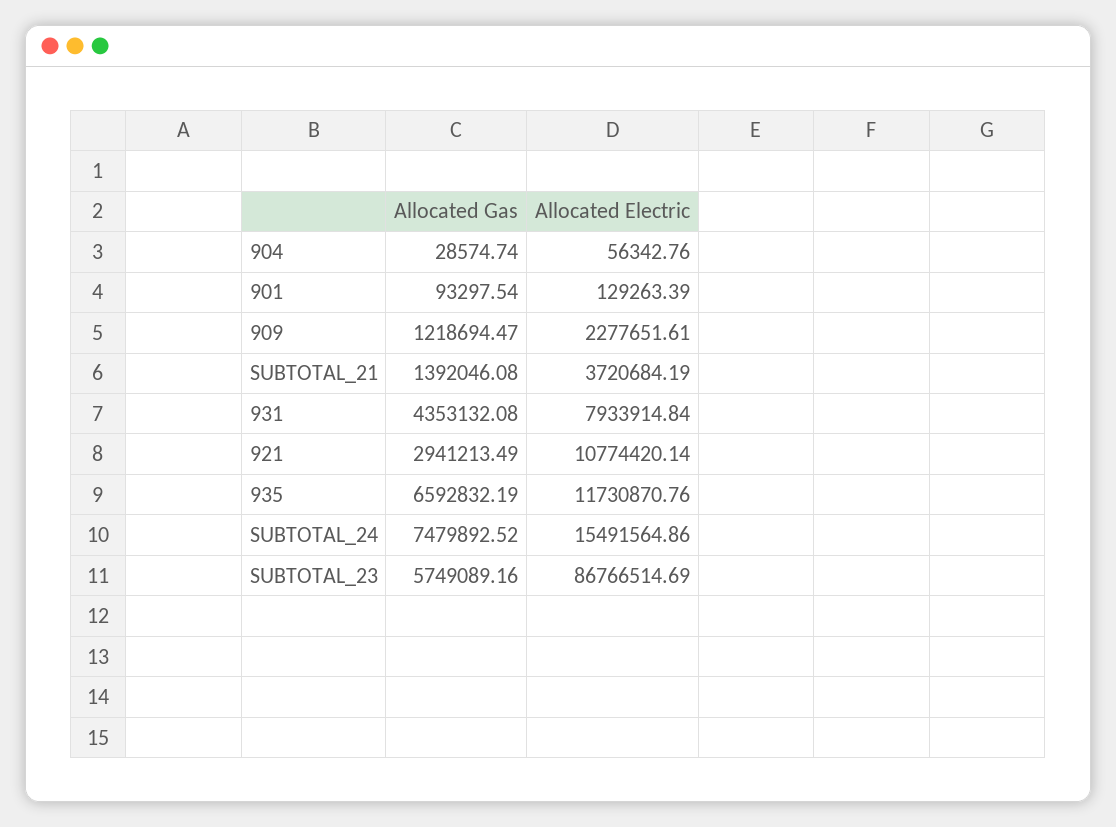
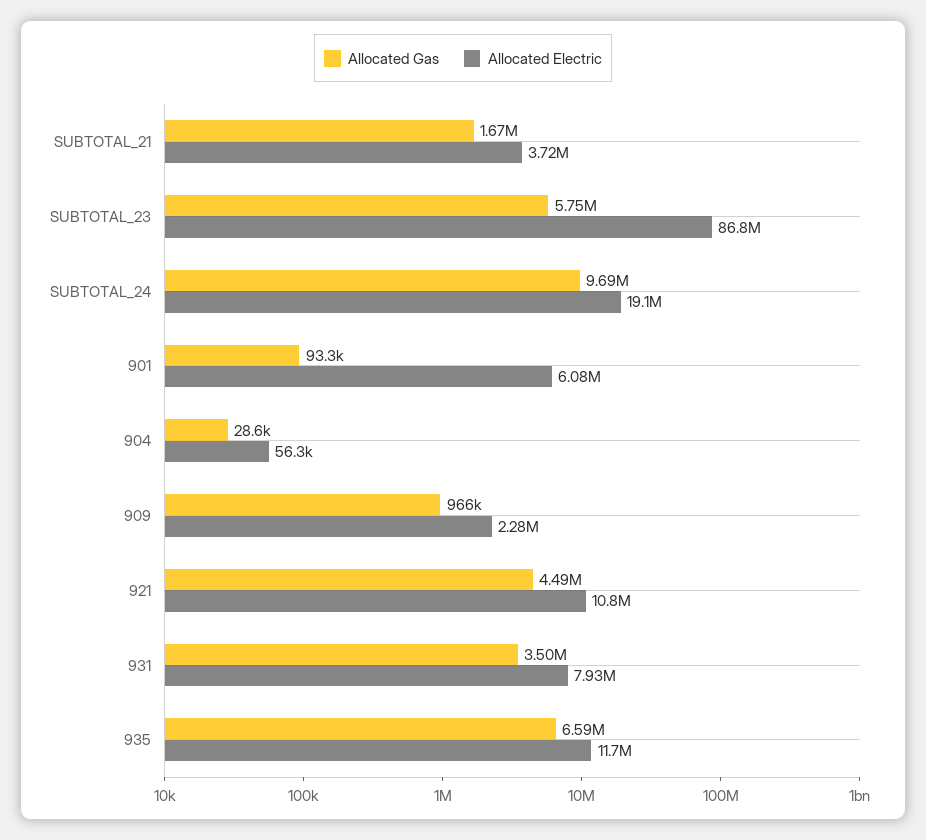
  {
    "Allocated Gas": {
      "904": 28574.74,
      "901": 93297.54,
-     "909": 1218694.47,
+     "909": 966000,
-     "SUBTOTAL_21": 1392046.08,
+     "SUBTOTAL_21": 1670000,
-     "931": 4353132.08,
+     "931": 3500000,
-     "921": 2941213.49,
+     "921": 4490000,
      "935": 6592832.19,
-     "SUBTOTAL_24": 7479892.52,
+     "SUBTOTAL_24": 9690000,
      "SUBTOTAL_23": 5749089.16
    },
    "Allocated Electric": {
      "904": 56342.76,
-     "901": 129263.39,
+     "901": 6080000,
      "909": 2277651.61,
      "SUBTOTAL_21": 3720684.19,
      "931": 7933914.84,
      "921": 10774420.14,
      "935": 11730870.76,
-     "SUBTOTAL_24": 15491564.86,
+     "SUBTOTAL_24": 19100000,
      "SUBTOTAL_23": 86766514.69
    }
  }

